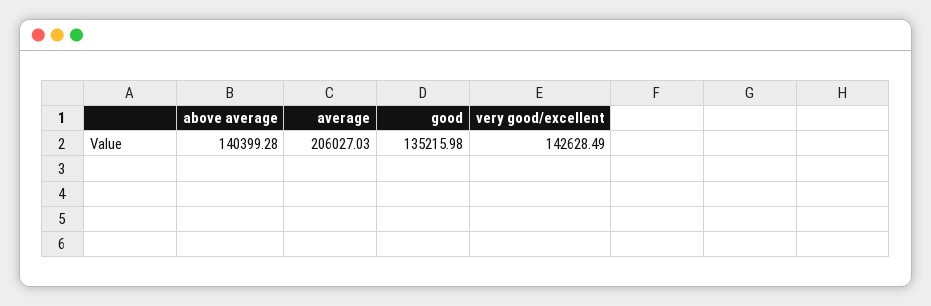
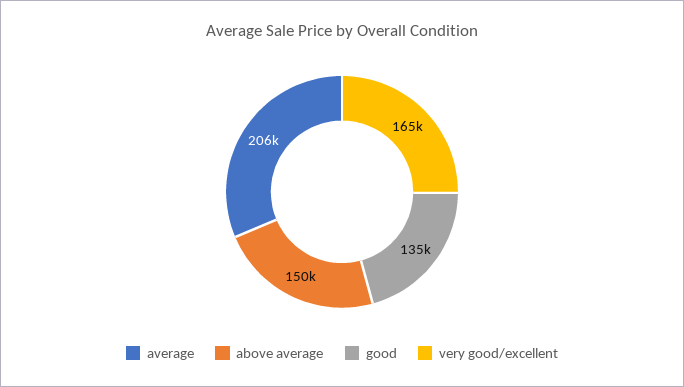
  {
-   "above average": 140399.28,
+   "above average": 150000,
    "average": 206027.03,
    "good": 135215.98,
-   "very good/excellent": 142628.49
+   "very good/excellent": 165000
  }

